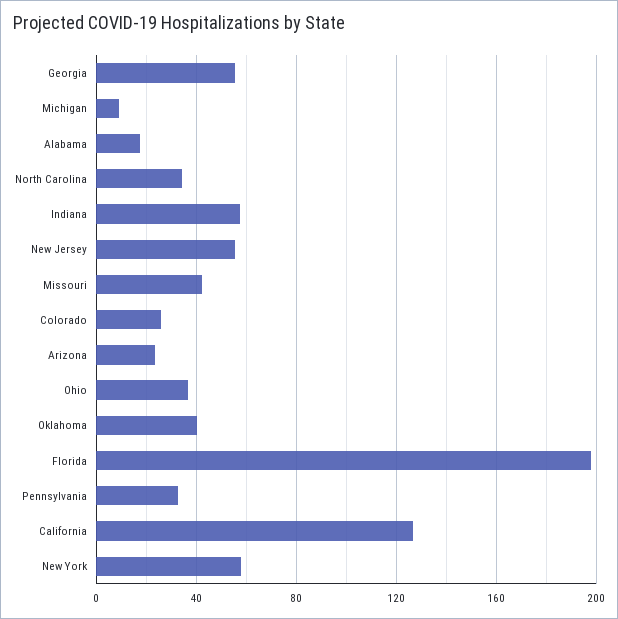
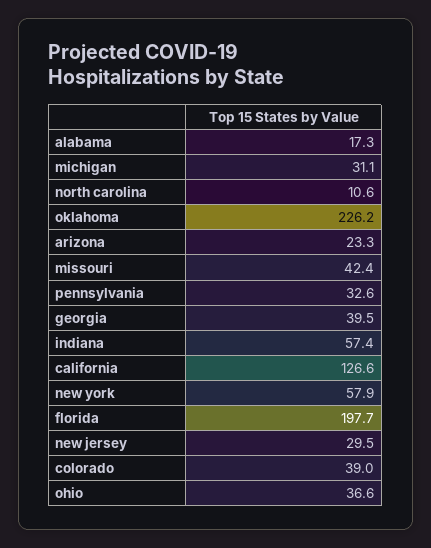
  {
-   "Georgia": 55,
+   "Georgia": 39.5,
-   "Michigan": 10,
+   "Michigan": 31.1,
    "Alabama": 17.3,
-   "North Carolina": 35,
+   "North Carolina": 10.6,
    "Indiana": 57.4,
-   "New Jersey": 55,
+   "New Jersey": 29.5,
    "Missouri": 42.4,
-   "Colorado": 25,
+   "Colorado": 39,
    "Arizona": 23.3,
    "Ohio": 36.6,
-   "Oklahoma": 40,
+   "Oklahoma": 226.2,
    "Florida": 197.7,
    "Pennsylvania": 32.6,
    "California": 126.6,
    "New York": 57.9
  }

